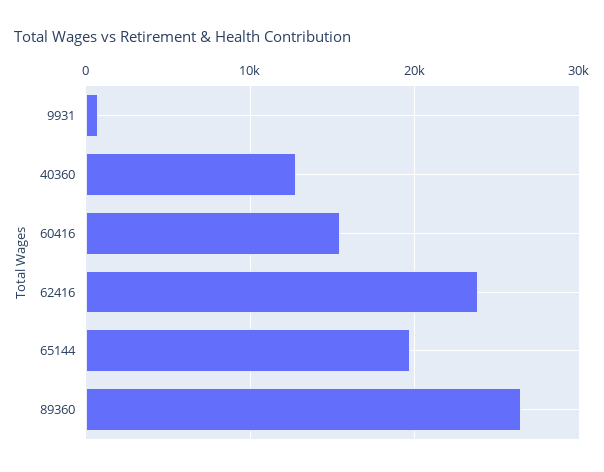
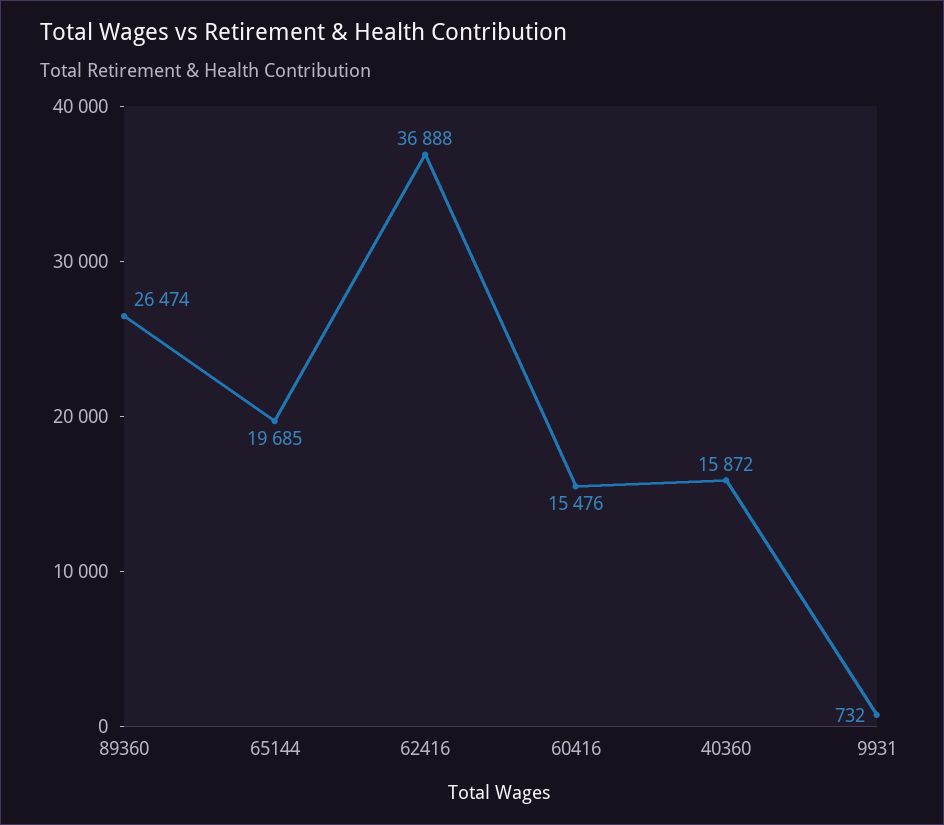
  {
    "9931": 732,
-   "40360": 13000,
+   "40360": 15872,
    "60416": 15476,
-   "62416": 24000,
+   "62416": 36888,
    "65144": 19685,
    "89360": 26474
  }

